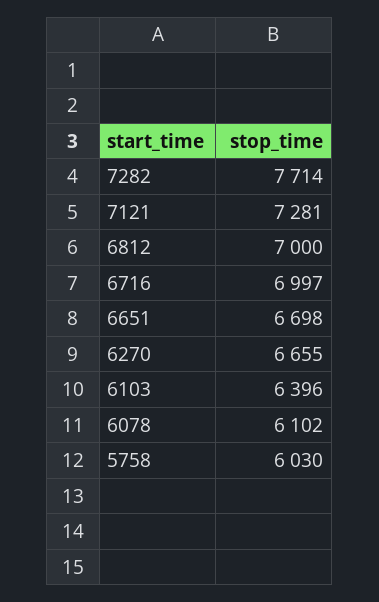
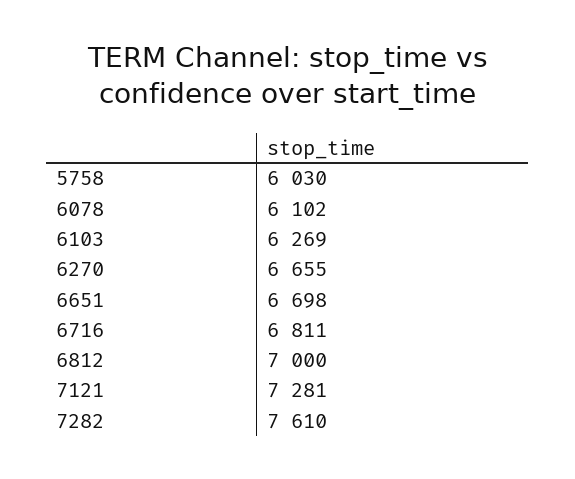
  {
-   "7282": 7714,
+   "7282": 7610,
    "7121": 7281,
    "6812": 7000,
-   "6716": 6997,
+   "6716": 6811,
    "6651": 6698,
    "6270": 6655,
-   "6103": 6396,
+   "6103": 6269,
    "6078": 6102,
    "5758": 6030
  }

